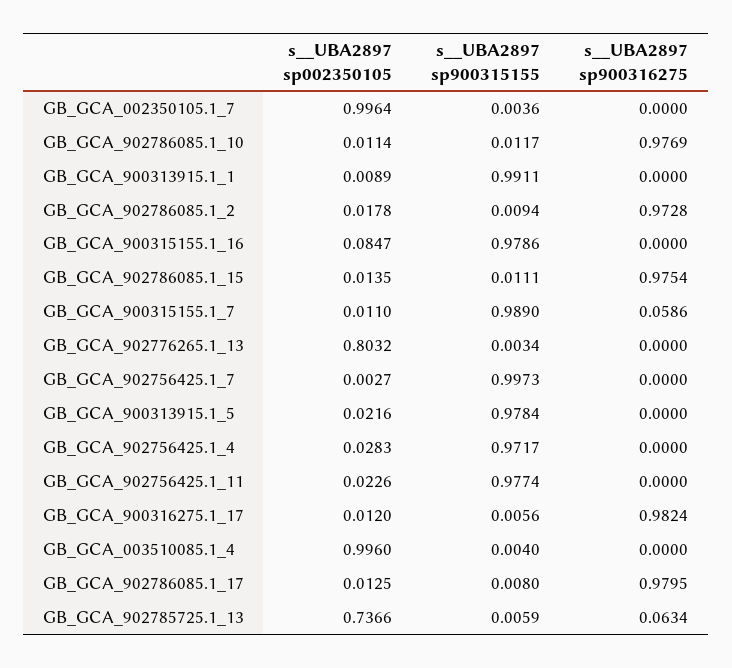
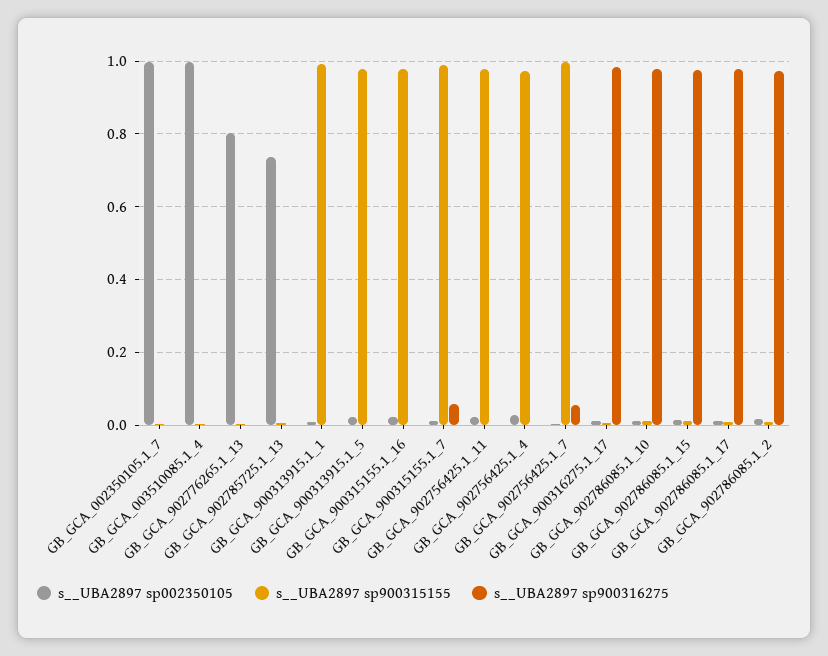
  {
    "s__UBA2897 sp002350105": {
      "GB_GCA_002350105.1_7": 0.9964,
      "GB_GCA_902786085.1_10": 0.0114,
      "GB_GCA_900313915.1_1": 0.0089,
      "GB_GCA_902786085.1_2": 0.0178,
-     "GB_GCA_900315155.1_16": 0.0847,
+     "GB_GCA_900315155.1_16": 0.02,
      "GB_GCA_902786085.1_15": 0.0135,
      "GB_GCA_900315155.1_7": 0.011,
      "GB_GCA_902776265.1_13": 0.8032,
      "GB_GCA_902756425.1_7": 0.0027,
      "GB_GCA_900313915.1_5": 0.0216,
      "GB_GCA_902756425.1_4": 0.0283,
      "GB_GCA_902756425.1_11": 0.0226,
      "GB_GCA_900316275.1_17": 0.012,
      "GB_GCA_003510085.1_4": 0.996,
      "GB_GCA_902786085.1_17": 0.0125,
      "GB_GCA_902785725.1_13": 0.7366
    },
    "s__UBA2897 sp900315155": {
      "GB_GCA_002350105.1_7": 0.0036,
      "GB_GCA_902786085.1_10": 0.0117,
      "GB_GCA_900313915.1_1": 0.9911,
      "GB_GCA_902786085.1_2": 0.0094,
      "GB_GCA_900315155.1_16": 0.9786,
      "GB_GCA_902786085.1_15": 0.0111,
      "GB_GCA_900315155.1_7": 0.989,
      "GB_GCA_902776265.1_13": 0.0034,
      "GB_GCA_902756425.1_7": 0.9973,
      "GB_GCA_900313915.1_5": 0.9784,
      "GB_GCA_902756425.1_4": 0.9717,
      "GB_GCA_902756425.1_11": 0.9774,
      "GB_GCA_900316275.1_17": 0.0056,
      "GB_GCA_003510085.1_4": 0.004,
      "GB_GCA_902786085.1_17": 0.008,
      "GB_GCA_902785725.1_13": 0.0059
    },
    "s__UBA2897 sp900316275": {
      "GB_GCA_002350105.1_7": 0,
      "GB_GCA_902786085.1_10": 0.9769,
      "GB_GCA_900313915.1_1": 0,
      "GB_GCA_902786085.1_2": 0.9728,
      "GB_GCA_900315155.1_16": 0,
      "GB_GCA_902786085.1_15": 0.9754,
      "GB_GCA_900315155.1_7": 0.0586,
      "GB_GCA_902776265.1_13": 0,
-     "GB_GCA_902756425.1_7": 0,
+     "GB_GCA_902756425.1_7": 0.06,
      "GB_GCA_900313915.1_5": 0,
      "GB_GCA_902756425.1_4": 0,
      "GB_GCA_902756425.1_11": 0,
      "GB_GCA_900316275.1_17": 0.9824,
      "GB_GCA_003510085.1_4": 0,
      "GB_GCA_902786085.1_17": 0.9795,
-     "GB_GCA_902785725.1_13": 0.0634
+     "GB_GCA_902785725.1_13": 0
    }
  }

